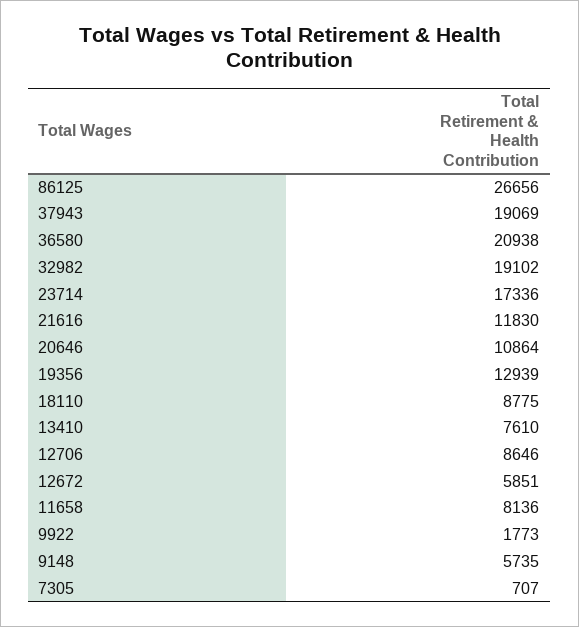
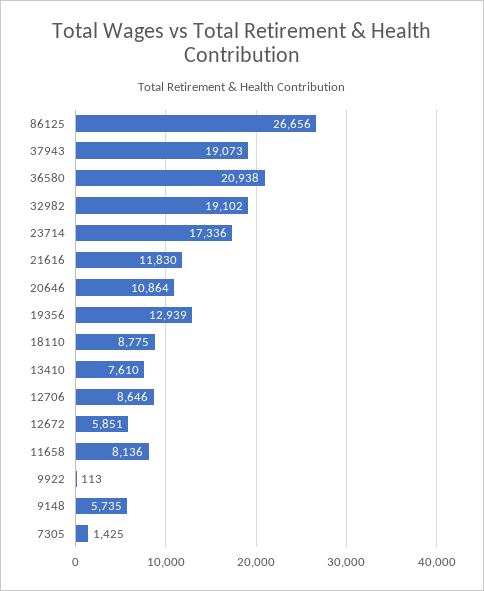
  {
    "86125": 26656,
-   "37943": 19069,
+   "37943": 19073,
    "36580": 20938,
    "32982": 19102,
    "23714": 17336,
    "21616": 11830,
    "20646": 10864,
    "19356": 12939,
    "18110": 8775,
    "13410": 7610,
    "12706": 8646,
    "12672": 5851,
    "11658": 8136,
-   "9922": 1773,
+   "9922": 113,
    "9148": 5735,
-   "7305": 707
+   "7305": 1425
  }

